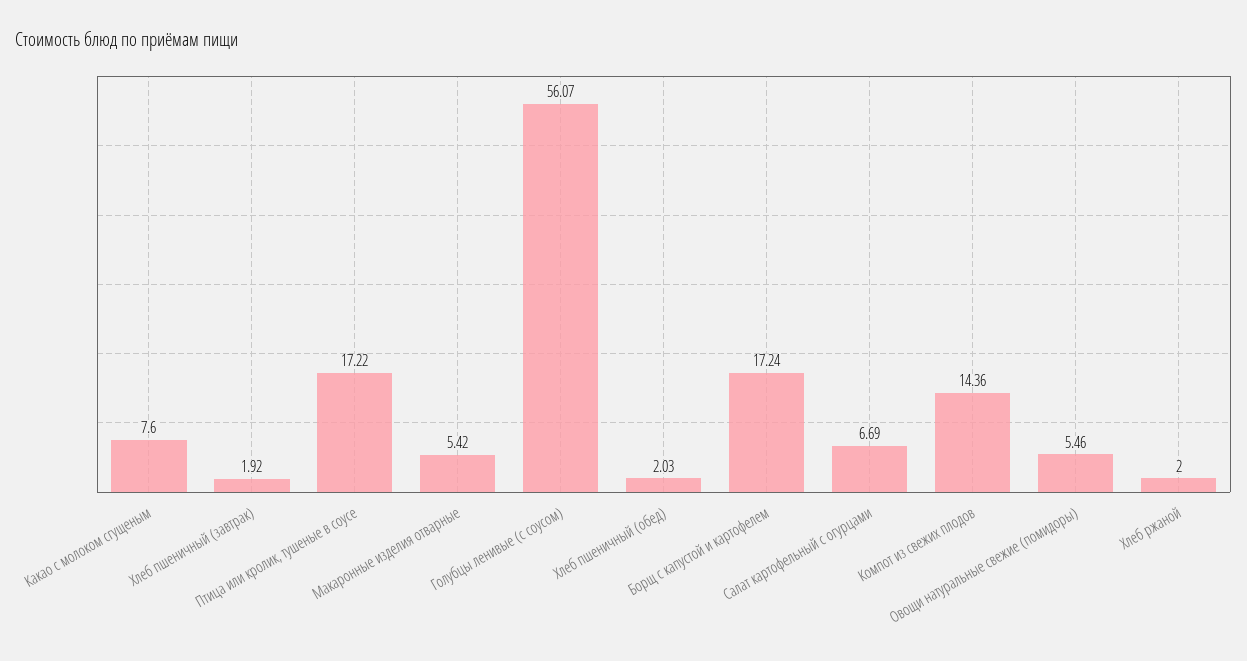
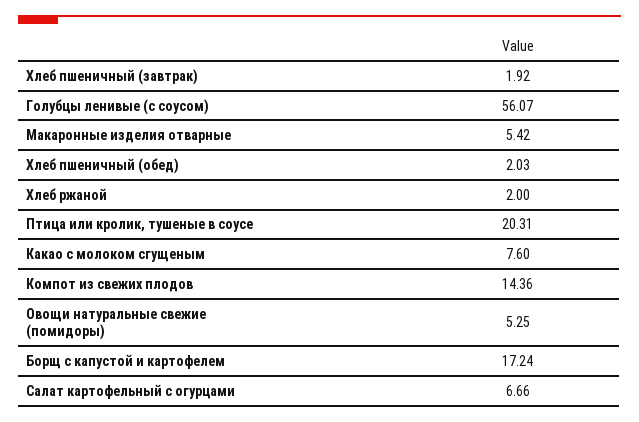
  {
    "Какао с молоком сгущеным": 7.6,
    "Хлеб пшеничный (завтрак)": 1.92,
-   "Птица или кролик, тушеные в соусе": 17.22,
+   "Птица или кролик, тушеные в соусе": 20.31,
    "Макаронные изделия отварные": 5.42,
    "Голубцы ленивые (с соусом)": 56.07,
    "Хлеб пшеничный (обед)": 2.03,
    "Борщ с капустой и картофелем": 17.24,
-   "Салат картофельный с огурцами": 6.69,
+   "Салат картофельный с огурцами": 6.66,
    "Компот из свежих плодов": 14.36,
-   "Овощи натуральные свежие (помидоры)": 5.46,
+   "Овощи натуральные свежие (помидоры)": 5.25,
    "Хлеб ржаной": 2
  }

